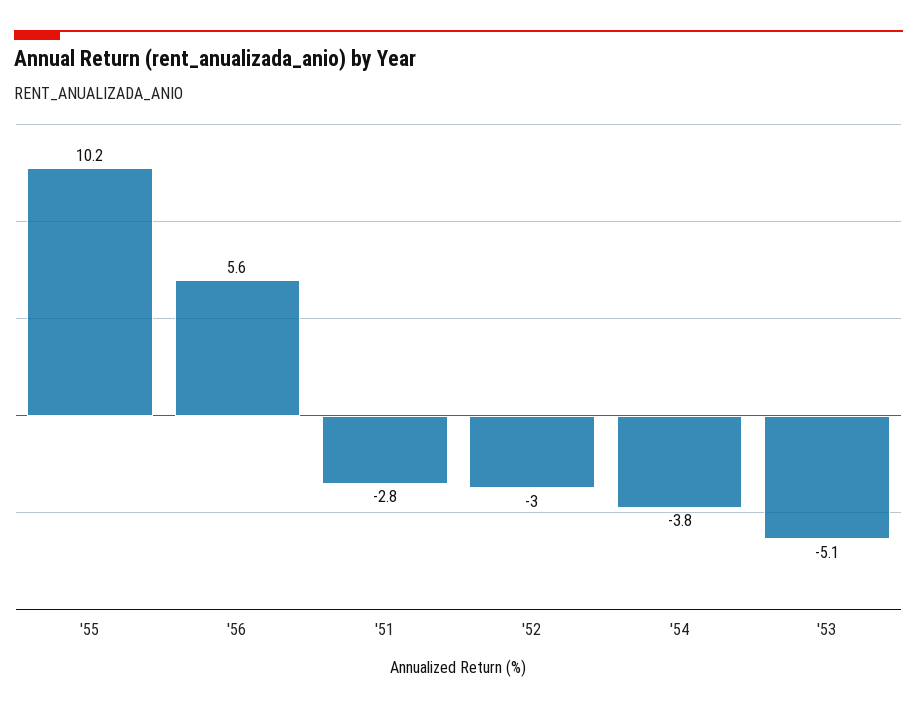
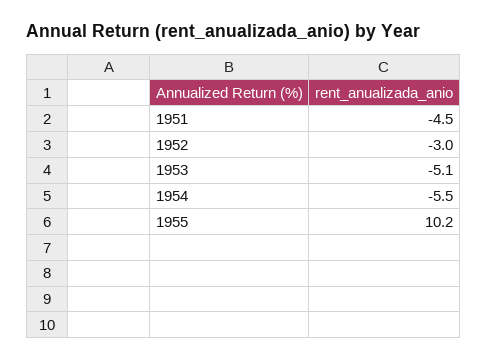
  {
    "'55": 10.2,
-   "'56": 5.6,
-   "'51": -2.8,
+   "'51": -4.5,
    "'52": -3,
-   "'54": -3.8,
+   "'54": -5.5,
    "'53": -5.1
  }

